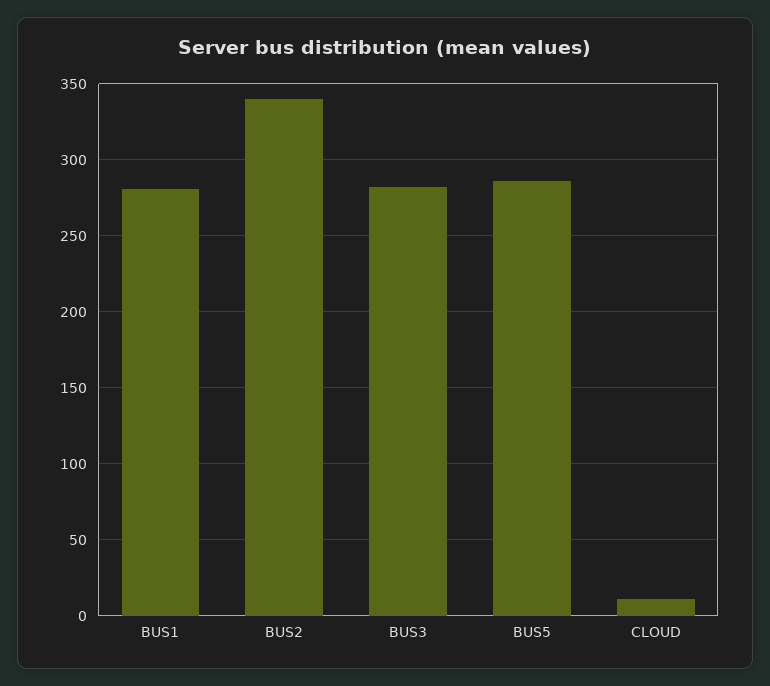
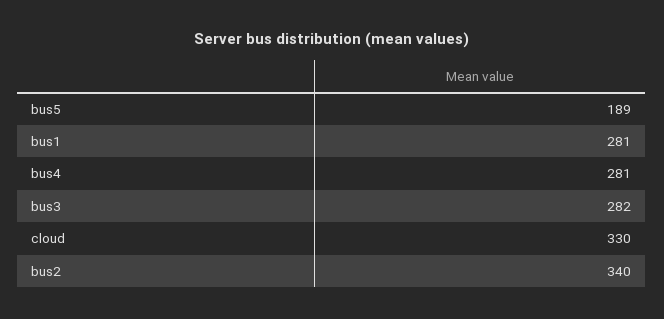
  {
    "BUS1": 281,
    "BUS2": 340,
    "BUS3": 282,
-   "BUS5": 285,
+   "BUS5": 189,
-   "CLOUD": 10
+   "CLOUD": 330,
+   "bus4": 281
  }

